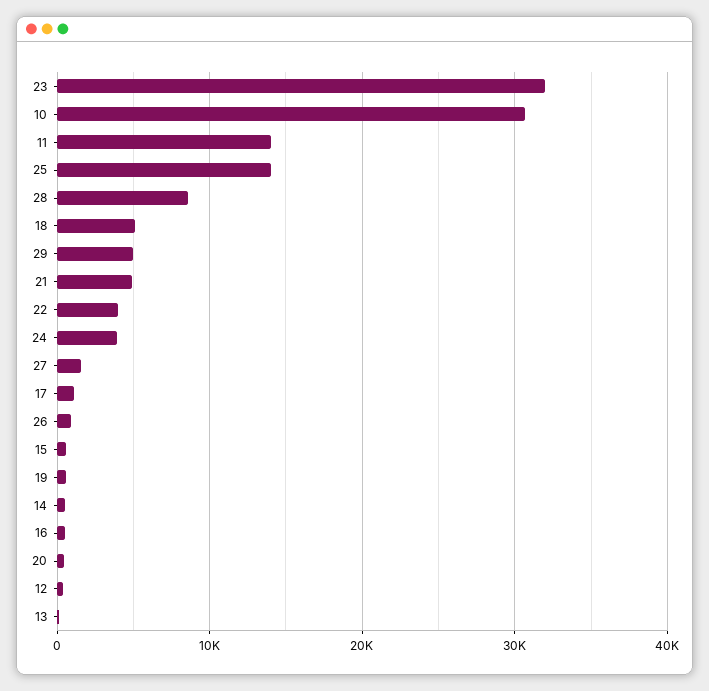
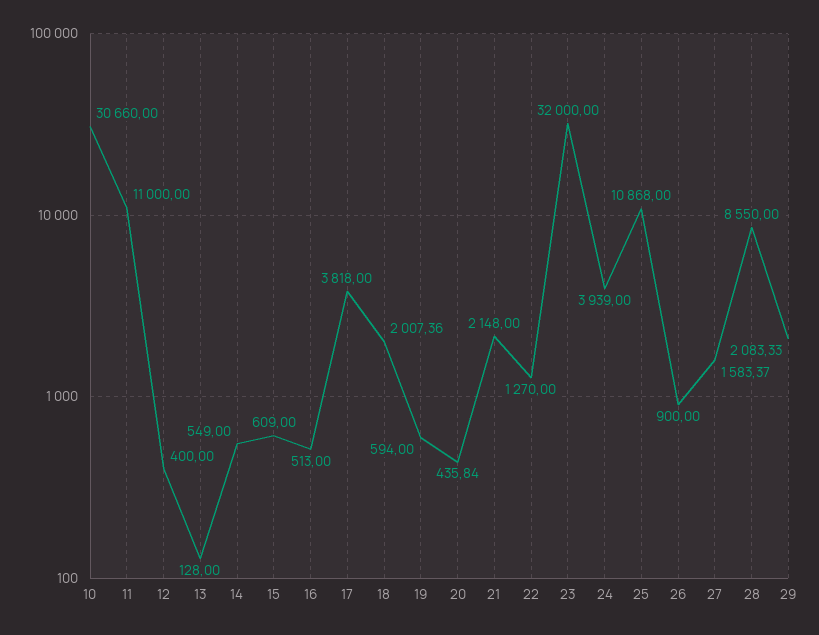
  {
    "23": 32000,
    "10": 30660,
-   "11": 14000,
+   "11": 11000,
-   "25": 14000,
+   "25": 10868,
    "28": 8550,
-   "18": 5000,
+   "18": 2007.36,
-   "29": 5000,
+   "29": 2083.33,
-   "21": 5000,
+   "21": 2148,
-   "22": 4000,
+   "22": 1270,
    "24": 3939,
    "27": 1583.37,
-   "17": 1000,
+   "17": 3818,
    "26": 900,
    "15": 609,
    "19": 594,
    "14": 549,
    "16": 513,
    "20": 435.84,
    "12": 400,
    "13": 128
  }

